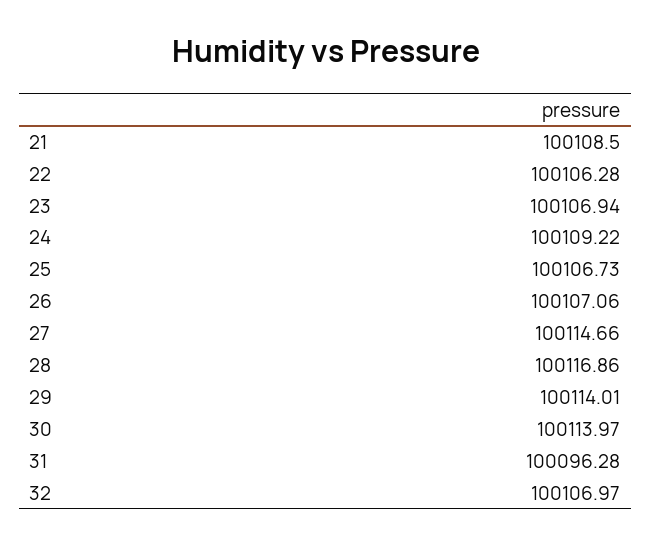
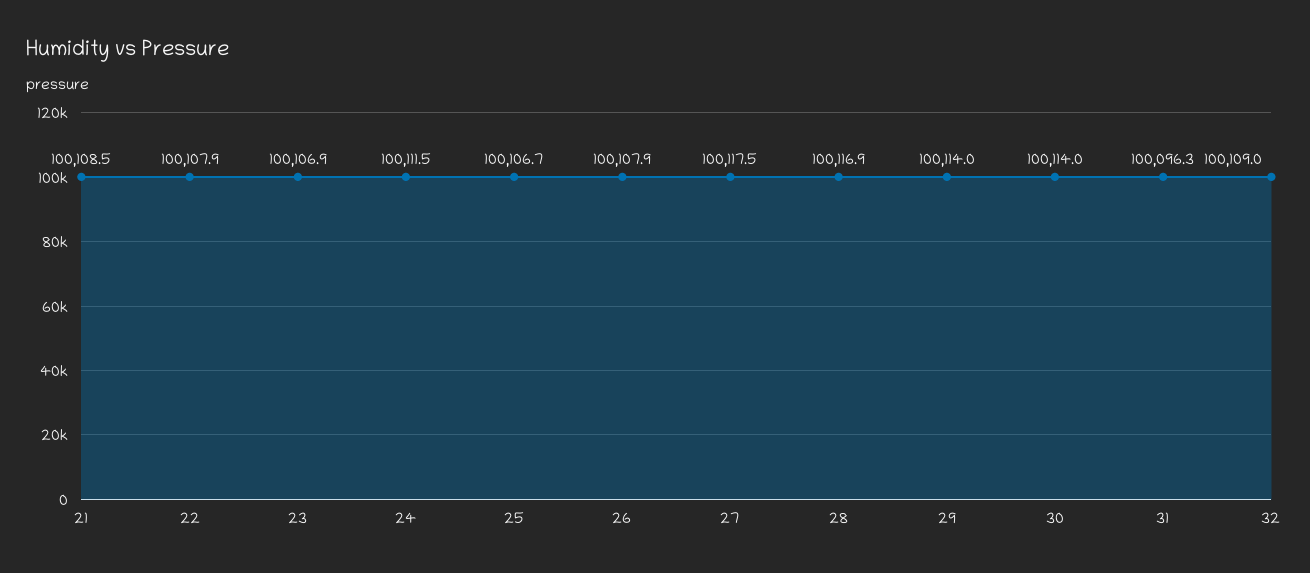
  {
    "21": 100108.5,
-   "22": 100106.28,
+   "22": 100107.9,
    "23": 100106.94,
-   "24": 100109.22,
+   "24": 100111.5,
    "25": 100106.73,
-   "26": 100107.06,
+   "26": 100107.9,
-   "27": 100114.66,
+   "27": 100117.5,
    "28": 100116.86,
    "29": 100114.01,
    "30": 100113.97,
    "31": 100096.28,
-   "32": 100106.97
+   "32": 100109
  }

